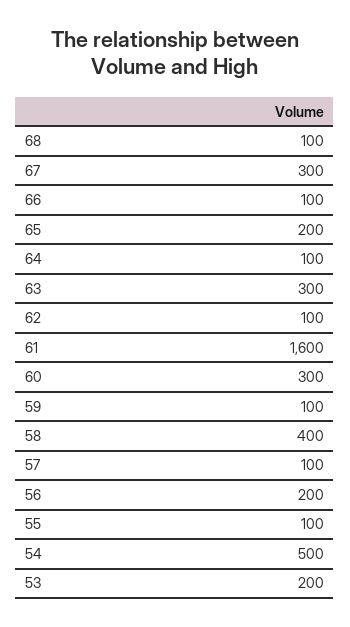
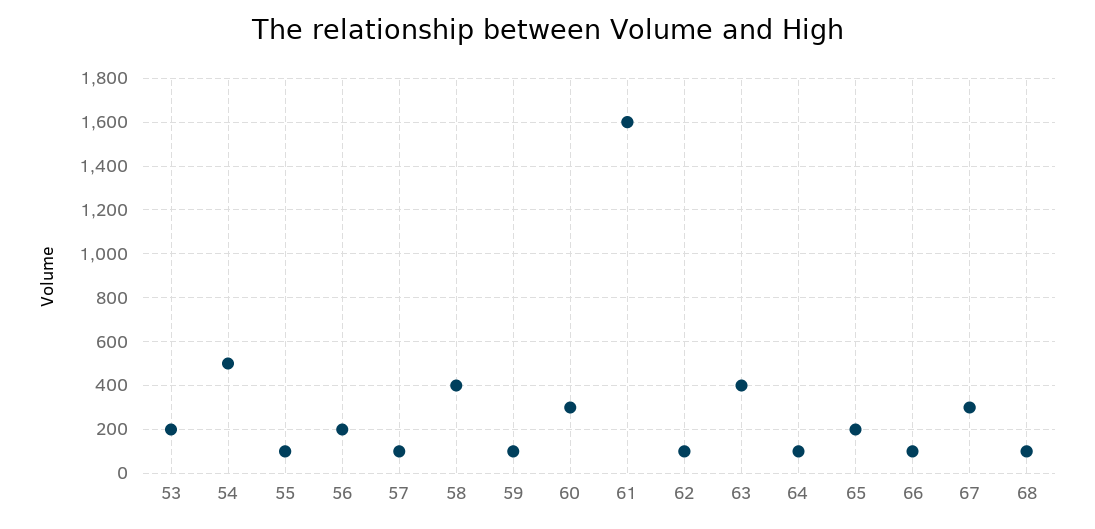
  {
    "68": 100,
    "67": 300,
    "66": 100,
    "65": 200,
    "64": 100,
-   "63": 300,
+   "63": 400,
    "62": 100,
    "61": 1600,
    "60": 300,
    "59": 100,
    "58": 400,
    "57": 100,
    "56": 200,
    "55": 100,
    "54": 500,
    "53": 200
  }

